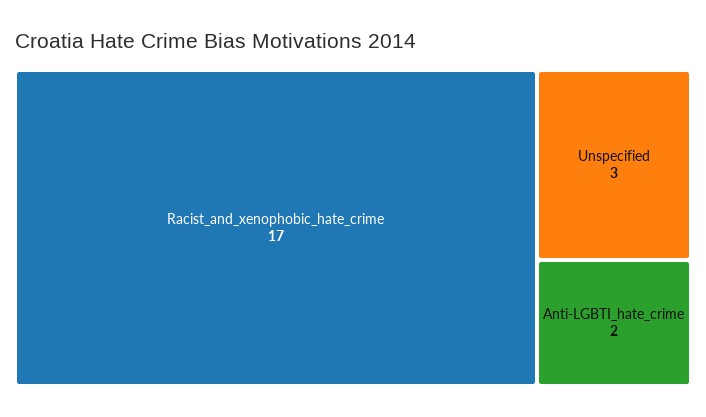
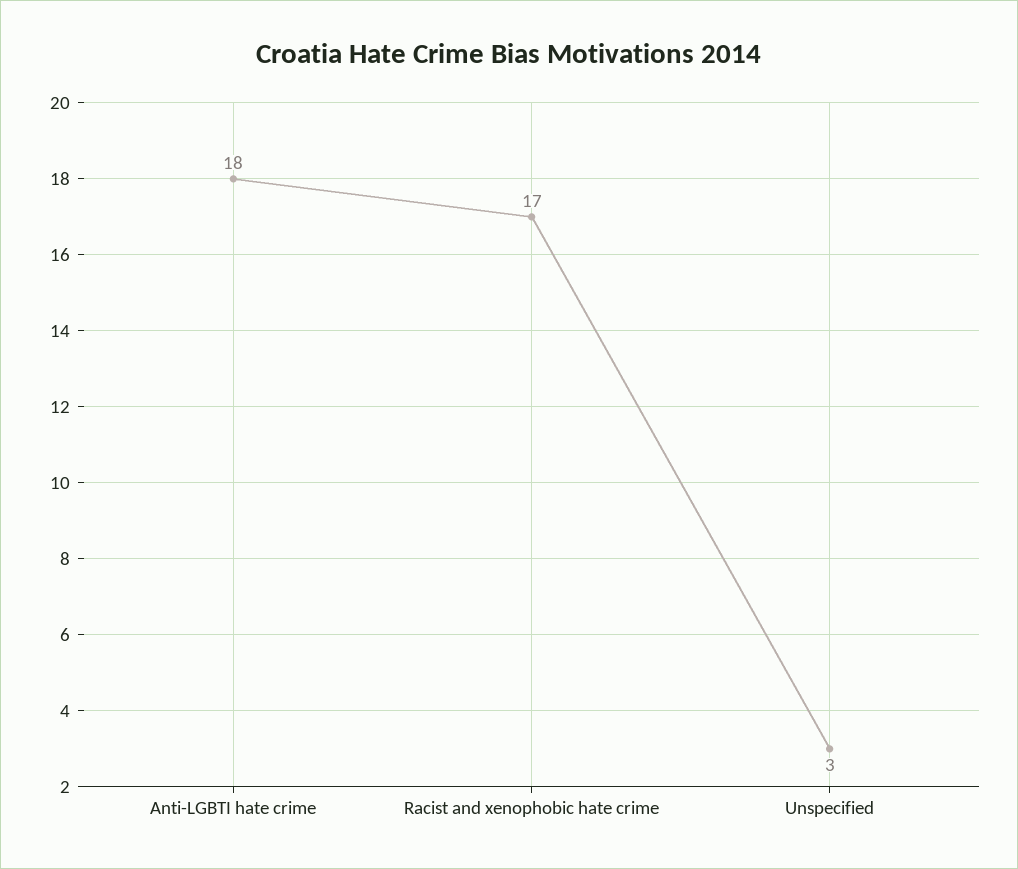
  {
    "Racist_and_xenophobic_hate_crime": 17,
    "Unspecified": 3,
-   "Anti-LGBTI_hate_crime": 2
+   "Anti-LGBTI_hate_crime": 18
  }

